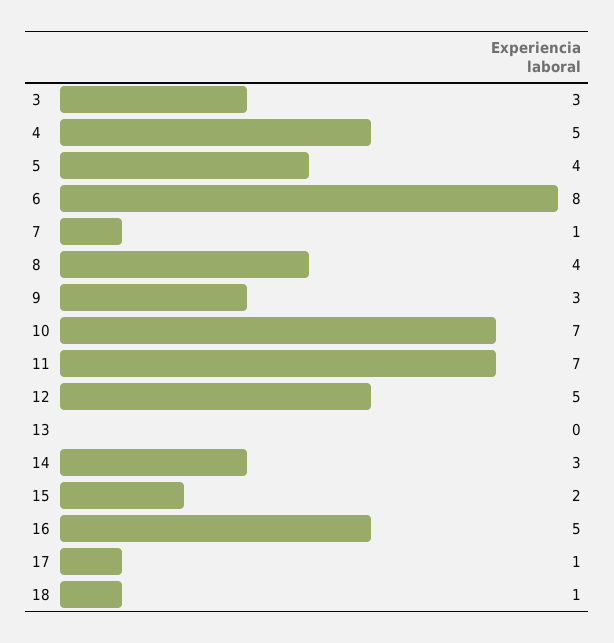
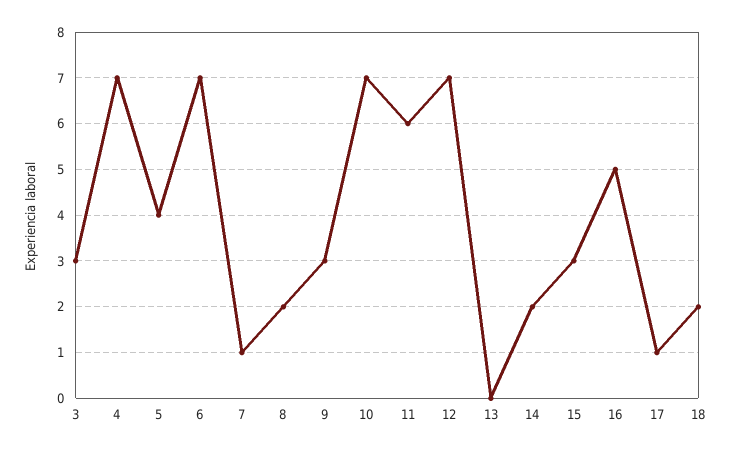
  {
    "3": 3,
-   "4": 5,
+   "4": 7,
    "5": 4,
-   "6": 8,
+   "6": 7,
    "7": 1,
-   "8": 4,
+   "8": 2,
    "9": 3,
    "10": 7,
-   "11": 7,
+   "11": 6,
-   "12": 5,
+   "12": 7,
    "13": 0,
-   "14": 3,
+   "14": 2,
-   "15": 2,
+   "15": 3,
    "16": 5,
    "17": 1,
-   "18": 1
+   "18": 2
  }

